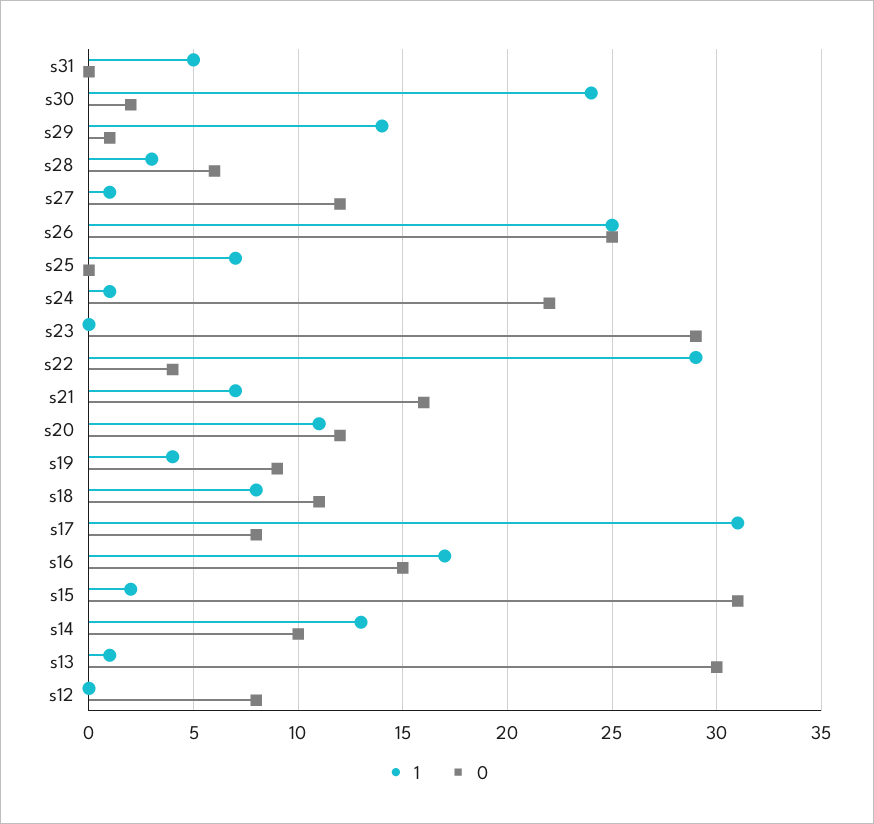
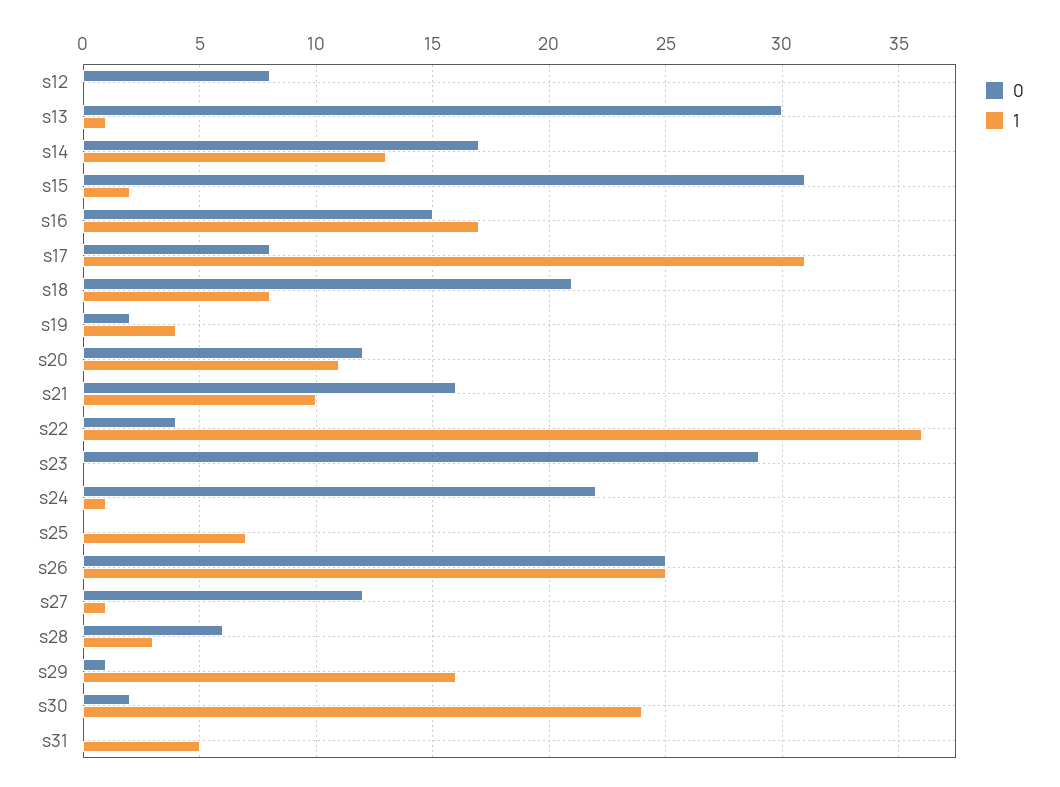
  {
    "1": {
      "s31": 5,
      "s30": 24,
-     "s29": 14,
+     "s29": 16,
      "s28": 3,
      "s27": 1,
      "s26": 25,
      "s25": 7,
      "s24": 1,
      "s23": 0,
-     "s22": 29,
+     "s22": 36,
-     "s21": 7,
+     "s21": 10,
      "s20": 11,
      "s19": 4,
      "s18": 8,
      "s17": 31,
      "s16": 17,
      "s15": 2,
      "s14": 13,
      "s13": 1,
      "s12": 0
    },
    "0": {
      "s31": 0,
      "s30": 2,
      "s29": 1,
      "s28": 6,
      "s27": 12,
      "s26": 25,
      "s25": 0,
      "s24": 22,
      "s23": 29,
      "s22": 4,
      "s21": 16,
      "s20": 12,
-     "s19": 9,
+     "s19": 2,
-     "s18": 11,
+     "s18": 21,
      "s17": 8,
      "s16": 15,
      "s15": 31,
-     "s14": 10,
+     "s14": 17,
      "s13": 30,
      "s12": 8
    }
  }

